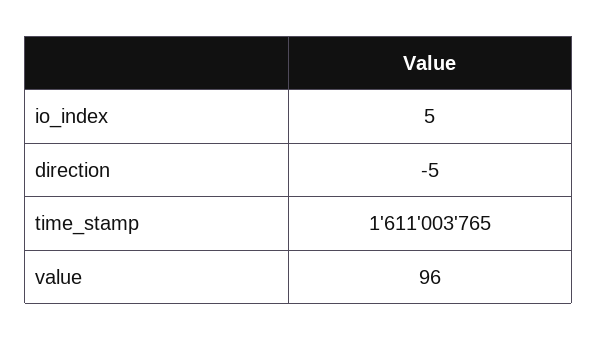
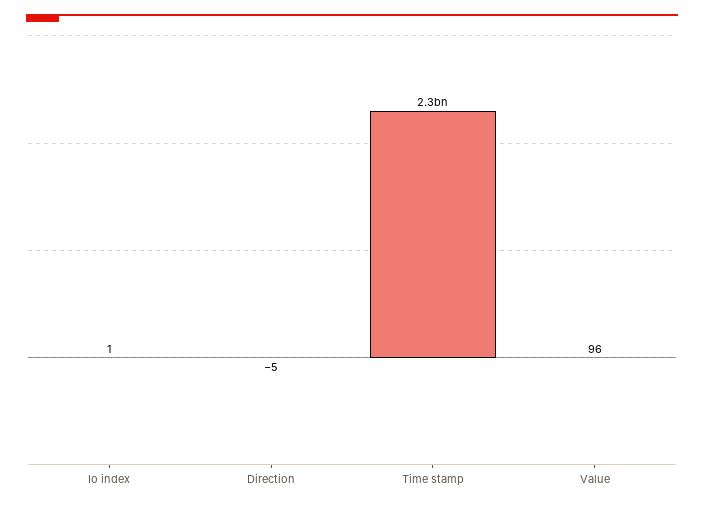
  {
-   "io_index": 5,
+   "io_index": 1,
    "direction": -5,
-   "time_stamp": 1611003765,
+   "time_stamp": 2300000000,
    "value": 96
  }

